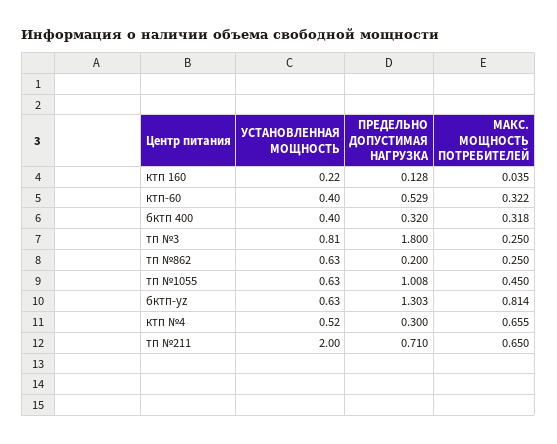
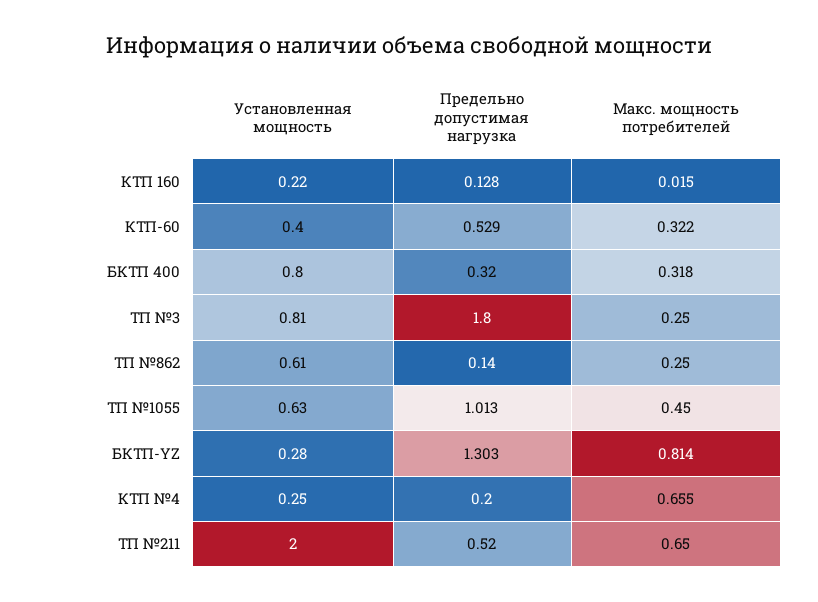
  {
    "УСТАНОВЛЕННАЯ МОЩНОСТЬ": {
      "ктп 160": 0.22,
      "ктп-60": 0.4,
-     "бктп 400": 0.4,
+     "бктп 400": 0.8,
      "тп №3": 0.81,
-     "тп №862": 0.63,
+     "тп №862": 0.61,
      "тп №1055": 0.63,
-     "бктп-yz": 0.63,
+     "бктп-yz": 0.28,
-     "ктп №4": 0.52,
+     "ктп №4": 0.25,
      "тп №211": 2
    },
    "ПРЕДЕЛЬНО ДОПУСТИМАЯ НАГРУЗКА": {
      "ктп 160": 0.128,
      "ктп-60": 0.529,
      "бктп 400": 0.32,
      "тп №3": 1.8,
-     "тп №862": 0.2,
+     "тп №862": 0.14,
-     "тп №1055": 1.008,
+     "тп №1055": 1.013,
      "бктп-yz": 1.303,
-     "ктп №4": 0.3,
+     "ктп №4": 0.2,
-     "тп №211": 0.71
+     "тп №211": 0.52
    },
    "МАКС. МОЩНОСТЬ ПОТРЕБИТЕЛЕЙ": {
-     "ктп 160": 0.035,
+     "ктп 160": 0.015,
      "ктп-60": 0.322,
      "бктп 400": 0.318,
      "тп №3": 0.25,
      "тп №862": 0.25,
      "тп №1055": 0.45,
      "бктп-yz": 0.814,
      "ктп №4": 0.655,
      "тп №211": 0.65
    }
  }

